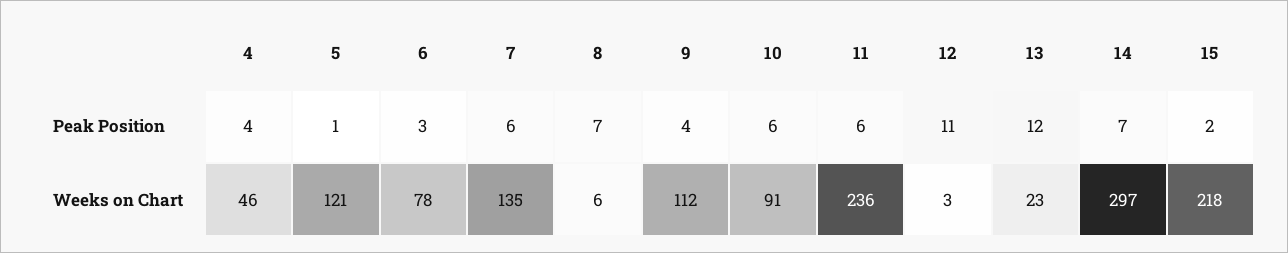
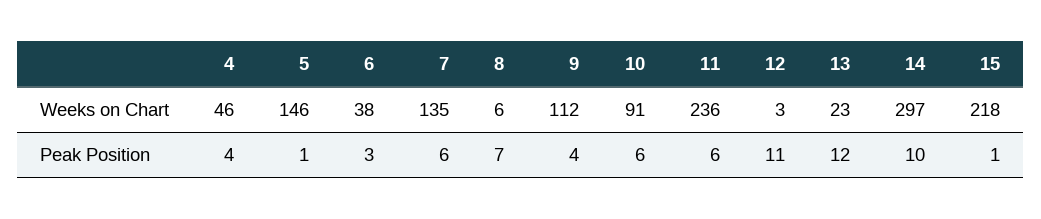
  {
    "4": {
      "Peak Position": 4,
      "Weeks on Chart": 46
    },
    "5": {
      "Peak Position": 1,
-     "Weeks on Chart": 121
+     "Weeks on Chart": 146
    },
    "6": {
      "Peak Position": 3,
-     "Weeks on Chart": 78
+     "Weeks on Chart": 38
    },
    "7": {
      "Peak Position": 6,
      "Weeks on Chart": 135
    },
    "8": {
      "Peak Position": 7,
      "Weeks on Chart": 6
    },
    "9": {
      "Peak Position": 4,
      "Weeks on Chart": 112
    },
    "10": {
      "Peak Position": 6,
      "Weeks on Chart": 91
    },
    "11": {
      "Peak Position": 6,
      "Weeks on Chart": 236
    },
    "12": {
      "Peak Position": 11,
      "Weeks on Chart": 3
    },
    "13": {
      "Peak Position": 12,
      "Weeks on Chart": 23
    },
    "14": {
-     "Peak Position": 7,
+     "Peak Position": 10,
      "Weeks on Chart": 297
    },
    "15": {
-     "Peak Position": 2,
+     "Peak Position": 1,
      "Weeks on Chart": 218
    }
  }

